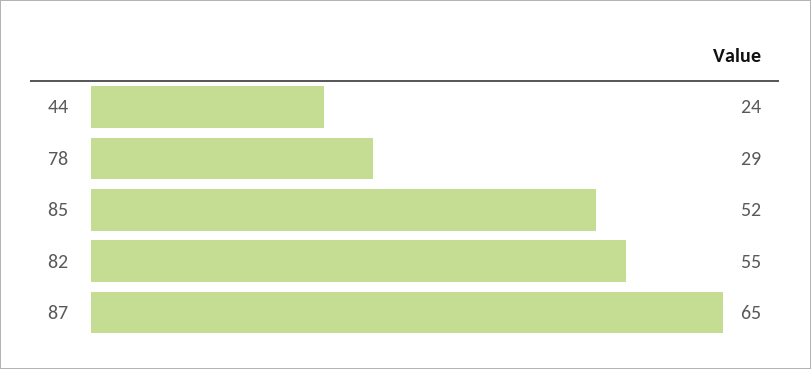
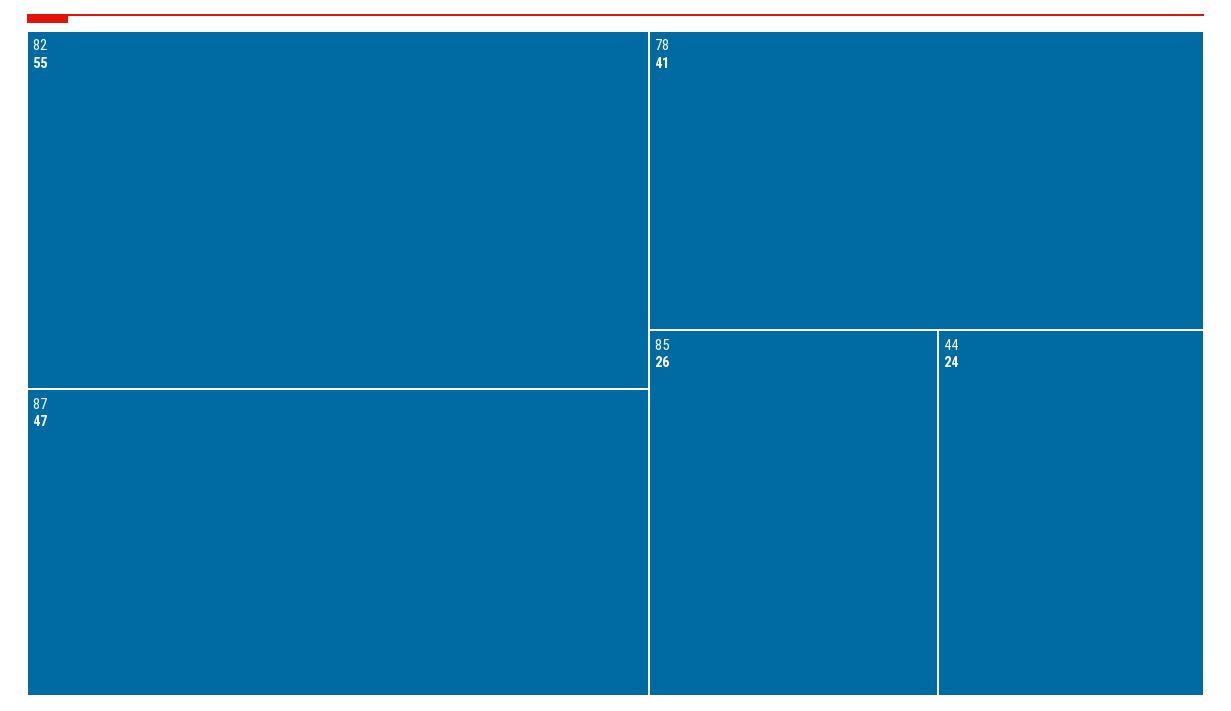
  {
    "44": 24,
-   "78": 29,
+   "78": 41,
-   "85": 52,
+   "85": 26,
    "82": 55,
-   "87": 65
+   "87": 47
  }

